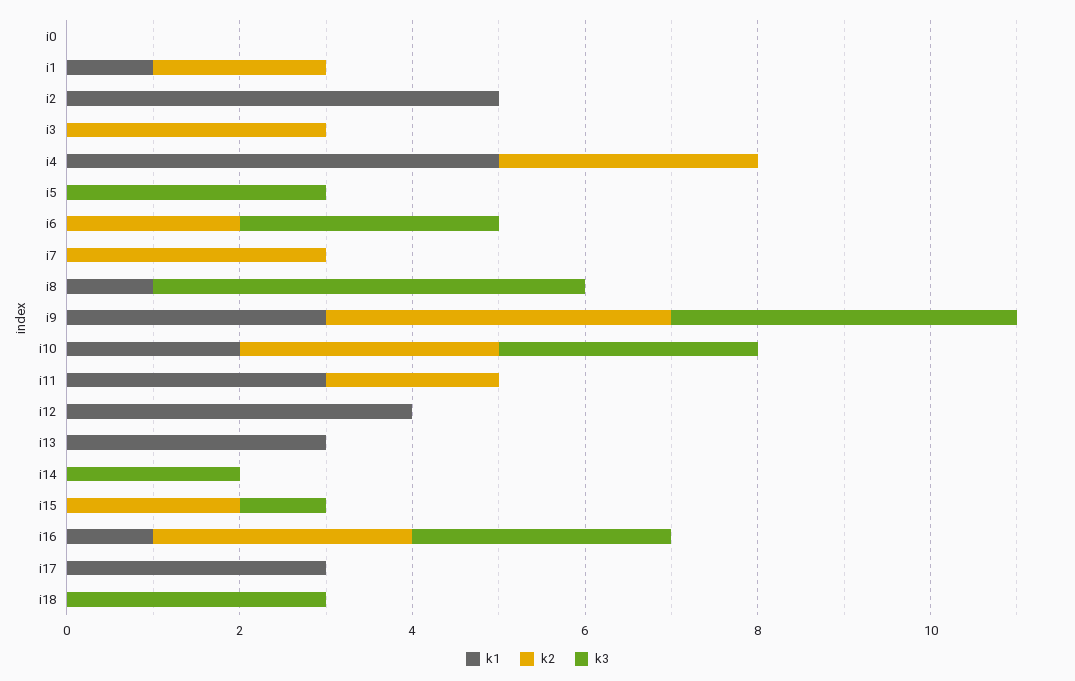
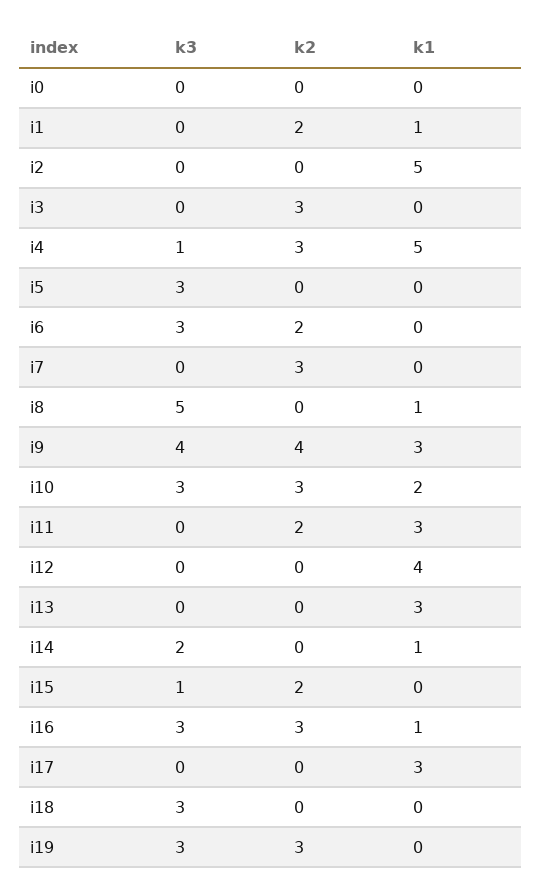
  {
    "k1": {
      "i0": 0,
      "i1": 1,
      "i2": 5,
      "i3": 0,
      "i4": 5,
      "i5": 0,
      "i6": 0,
      "i7": 0,
      "i8": 1,
      "i9": 3,
      "i10": 2,
      "i11": 3,
      "i12": 4,
      "i13": 3,
-     "i14": 0,
+     "i14": 1,
      "i15": 0,
      "i16": 1,
      "i17": 3,
-     "i18": 0
+     "i18": 0,
+     "i19": 0
    },
    "k2": {
      "i0": 0,
      "i1": 2,
      "i2": 0,
      "i3": 3,
      "i4": 3,
      "i5": 0,
      "i6": 2,
      "i7": 3,
      "i8": 0,
      "i9": 4,
      "i10": 3,
      "i11": 2,
      "i12": 0,
      "i13": 0,
      "i14": 0,
      "i15": 2,
      "i16": 3,
      "i17": 0,
-     "i18": 0
+     "i18": 0,
+     "i19": 3
    },
    "k3": {
      "i0": 0,
      "i1": 0,
      "i2": 0,
      "i3": 0,
-     "i4": 0,
+     "i4": 1,
      "i5": 3,
      "i6": 3,
      "i7": 0,
      "i8": 5,
      "i9": 4,
      "i10": 3,
      "i11": 0,
      "i12": 0,
      "i13": 0,
      "i14": 2,
      "i15": 1,
      "i16": 3,
      "i17": 0,
-     "i18": 3
+     "i18": 3,
+     "i19": 3
    }
  }

